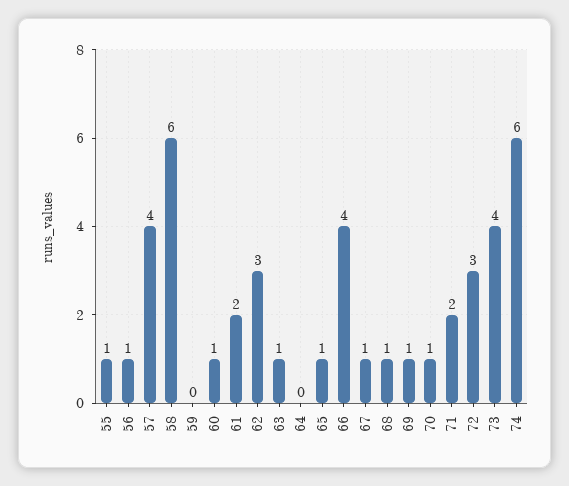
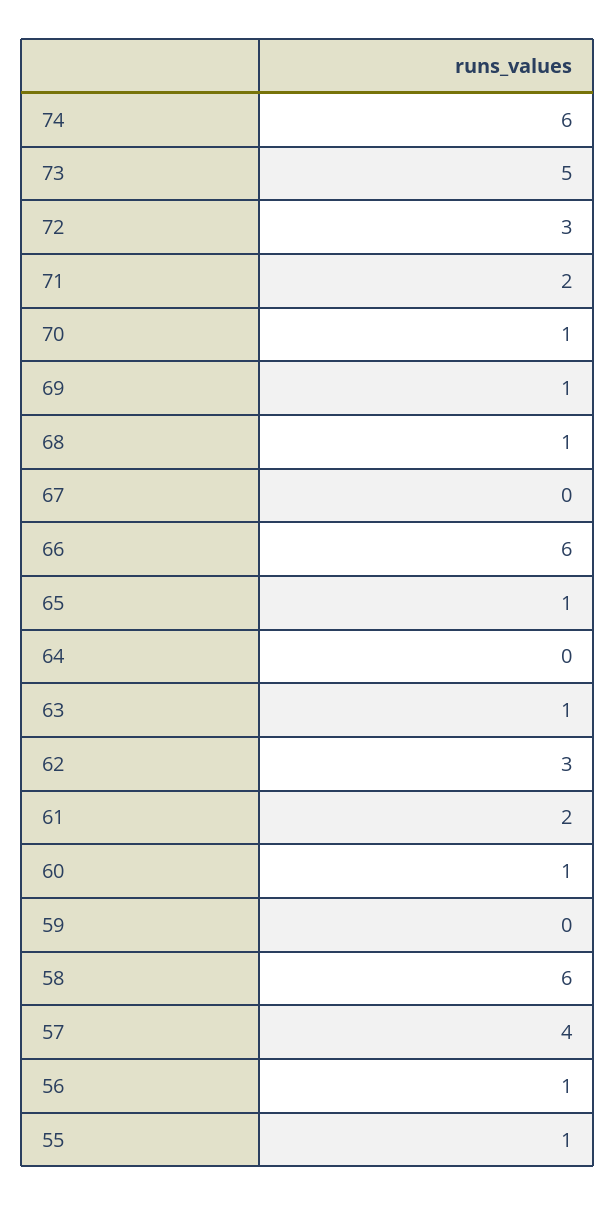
  {
    "55": 1,
    "56": 1,
    "57": 4,
    "58": 6,
    "59": 0,
    "60": 1,
    "61": 2,
    "62": 3,
    "63": 1,
    "64": 0,
    "65": 1,
-   "66": 4,
+   "66": 6,
-   "67": 1,
+   "67": 0,
    "68": 1,
    "69": 1,
    "70": 1,
    "71": 2,
    "72": 3,
-   "73": 4,
+   "73": 5,
    "74": 6
  }

